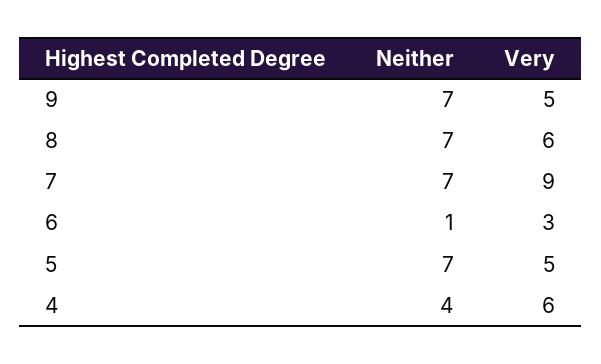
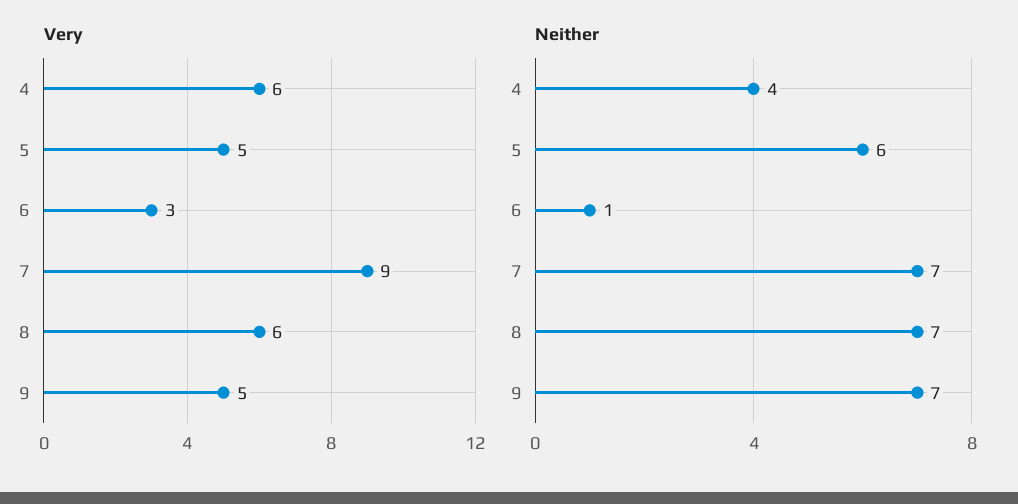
  {
    "Neither": {
      "9": 7,
      "8": 7,
      "7": 7,
      "6": 1,
-     "5": 7,
+     "5": 6,
      "4": 4
    },
    "Very": {
      "9": 5,
      "8": 6,
      "7": 9,
      "6": 3,
      "5": 5,
      "4": 6
    }
  }

